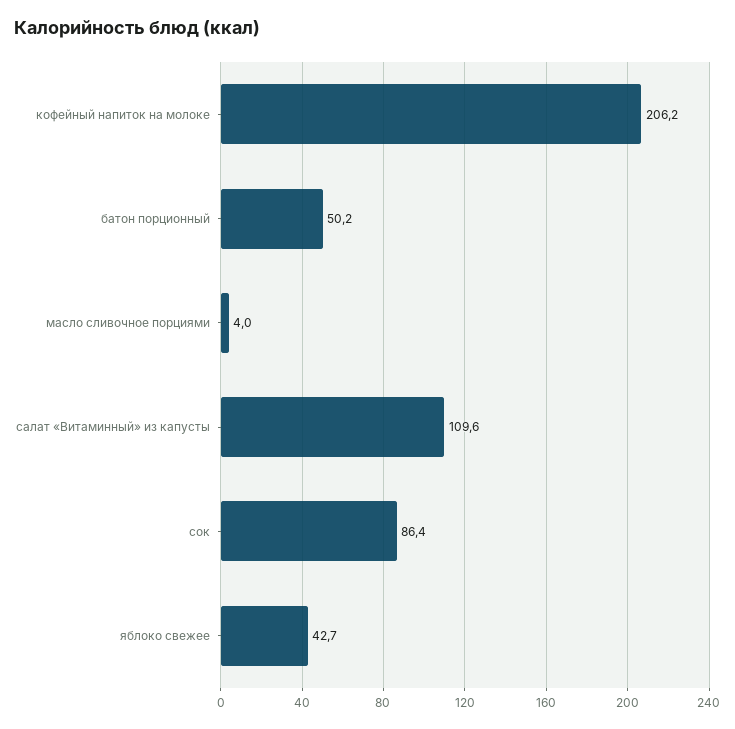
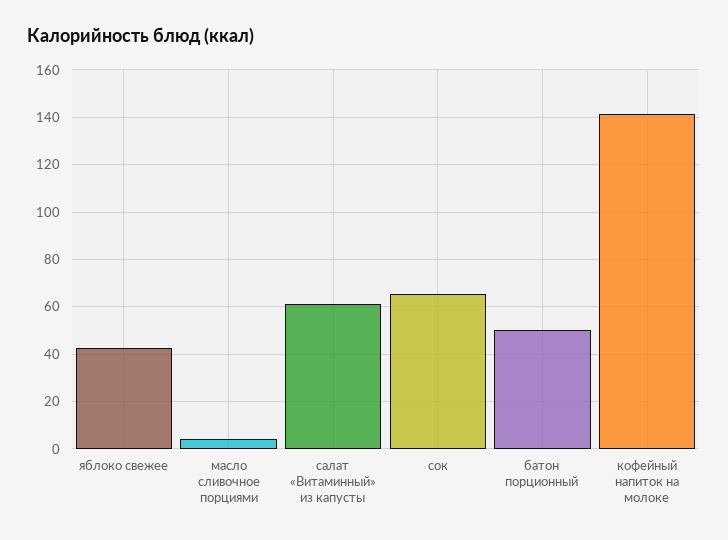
  {
-   "кофейный напиток на молоке": 206.2,
+   "кофейный напиток на молоке": 140,
    "батон порционный": 50.2,
    "масло сливочное порциями": 4,
-   "салат «Витаминный» из капусты": 109.6,
+   "салат «Витаминный» из капусты": 60,
-   "сок": 86.4,
+   "сок": 65,
    "яблоко свежее": 42.7
  }

